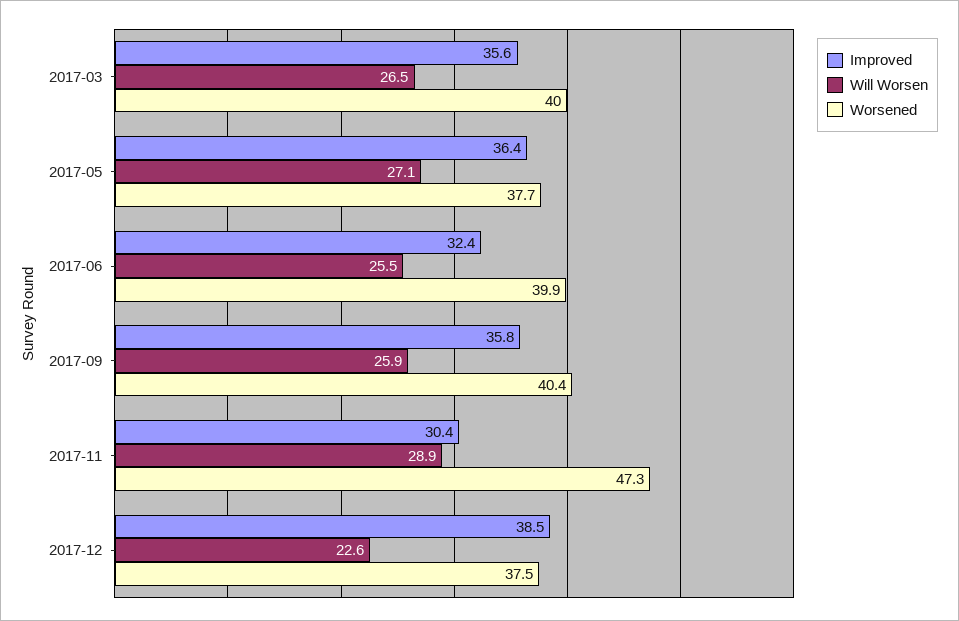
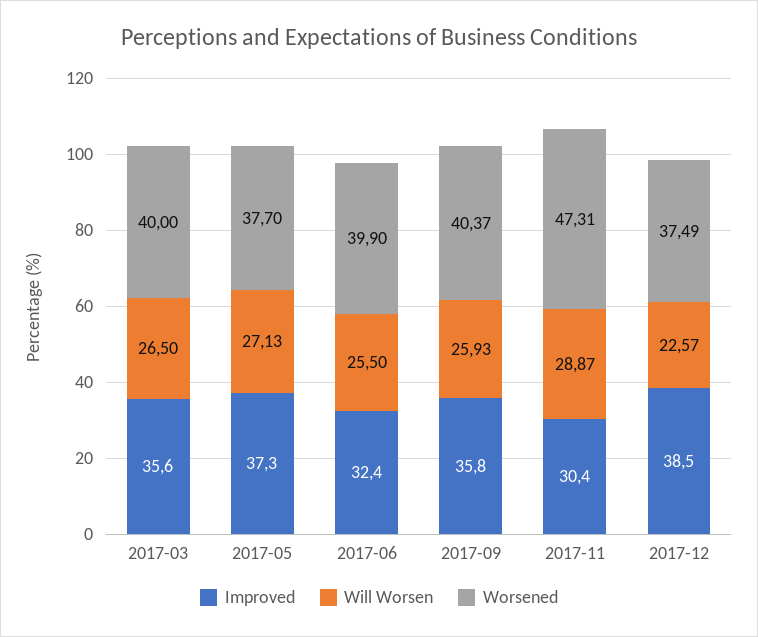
  {
    "Improved": {
      "2017-03": 35.6,
-     "2017-05": 36.4,
+     "2017-05": 37.3,
      "2017-06": 32.4,
      "2017-09": 35.8,
      "2017-11": 30.4,
      "2017-12": 38.5
    },
    "Will Worsen": {
      "2017-03": 26.5,
      "2017-05": 27.13,
      "2017-06": 25.5,
      "2017-09": 25.93,
      "2017-11": 28.87,
      "2017-12": 22.57
    },
    "Worsened": {
      "2017-03": 40,
      "2017-05": 37.7,
      "2017-06": 39.9,
      "2017-09": 40.37,
      "2017-11": 47.31,
      "2017-12": 37.49
    }
  }

